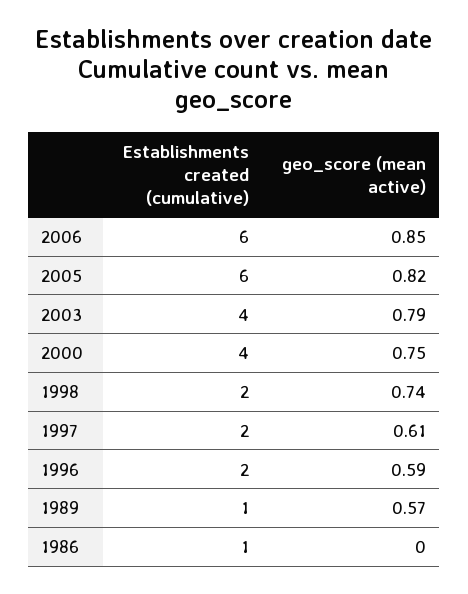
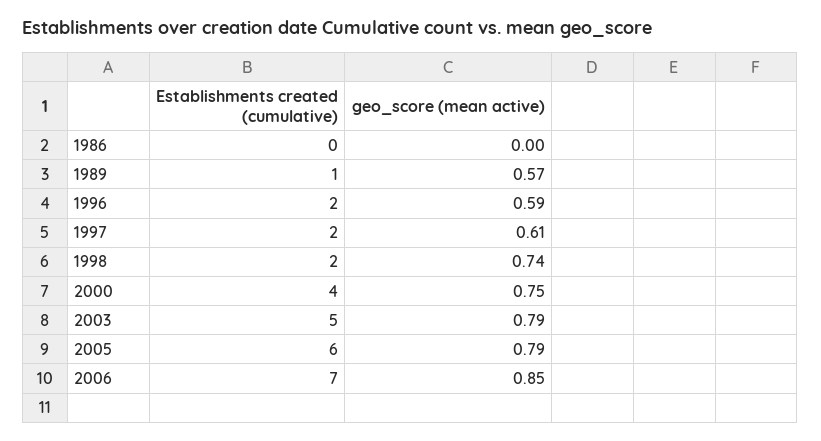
  {
    "Establishments created (cumulative)": {
-     "2006": 6,
+     "2006": 7,
      "2005": 6,
-     "2003": 4,
+     "2003": 5,
      "2000": 4,
      "1998": 2,
      "1997": 2,
      "1996": 2,
      "1989": 1,
-     "1986": 1
+     "1986": 0
    },
    "geo_score (mean active)": {
      "2006": 0.85,
-     "2005": 0.82,
+     "2005": 0.79,
      "2003": 0.79,
      "2000": 0.75,
      "1998": 0.74,
      "1997": 0.61,
      "1996": 0.59,
      "1989": 0.57,
      "1986": 0
    }
  }

